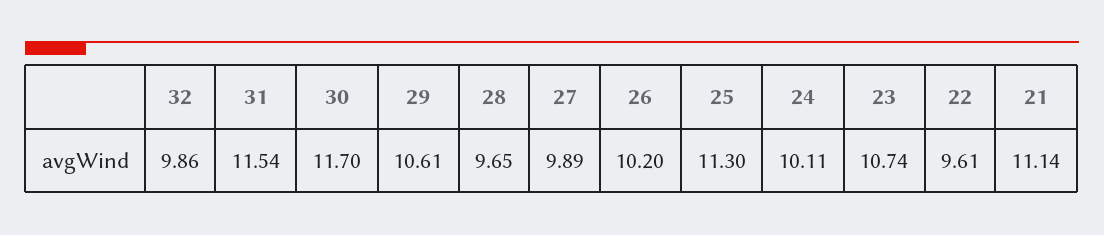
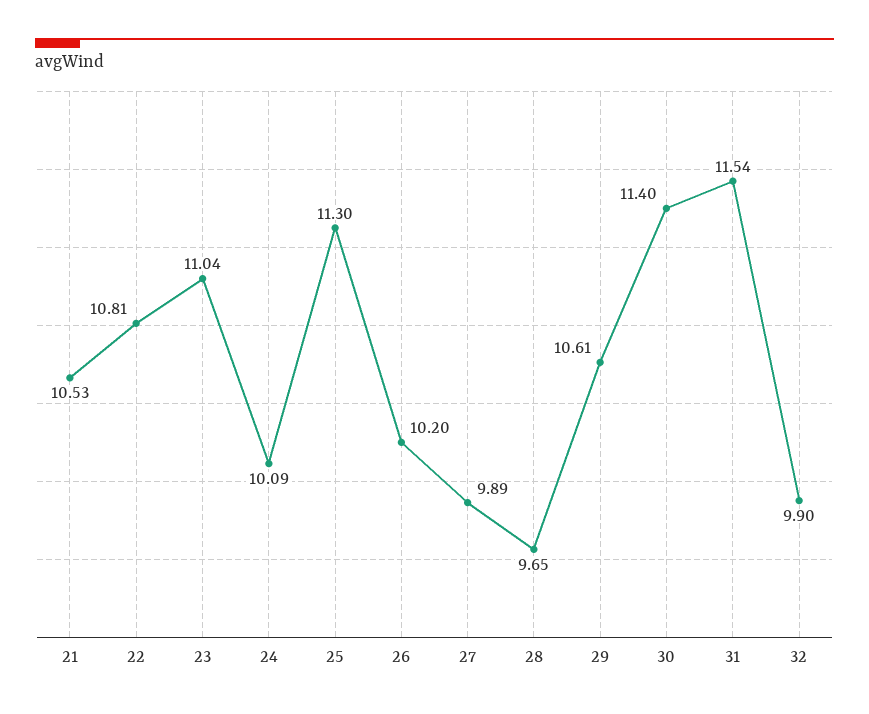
  {
-   "32": 9.86,
+   "32": 9.9,
    "31": 11.54,
-   "30": 11.7,
+   "30": 11.4,
    "29": 10.61,
    "28": 9.65,
    "27": 9.89,
    "26": 10.2,
    "25": 11.3,
-   "24": 10.11,
+   "24": 10.09,
-   "23": 10.74,
+   "23": 11.04,
-   "22": 9.61,
+   "22": 10.81,
-   "21": 11.14
+   "21": 10.53
  }

